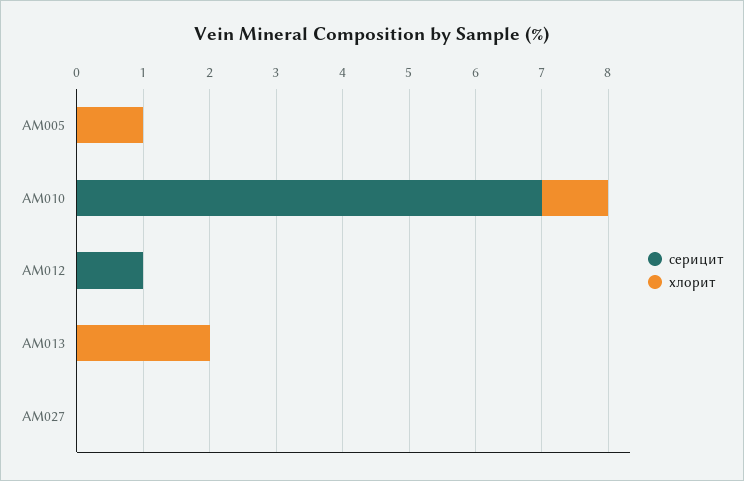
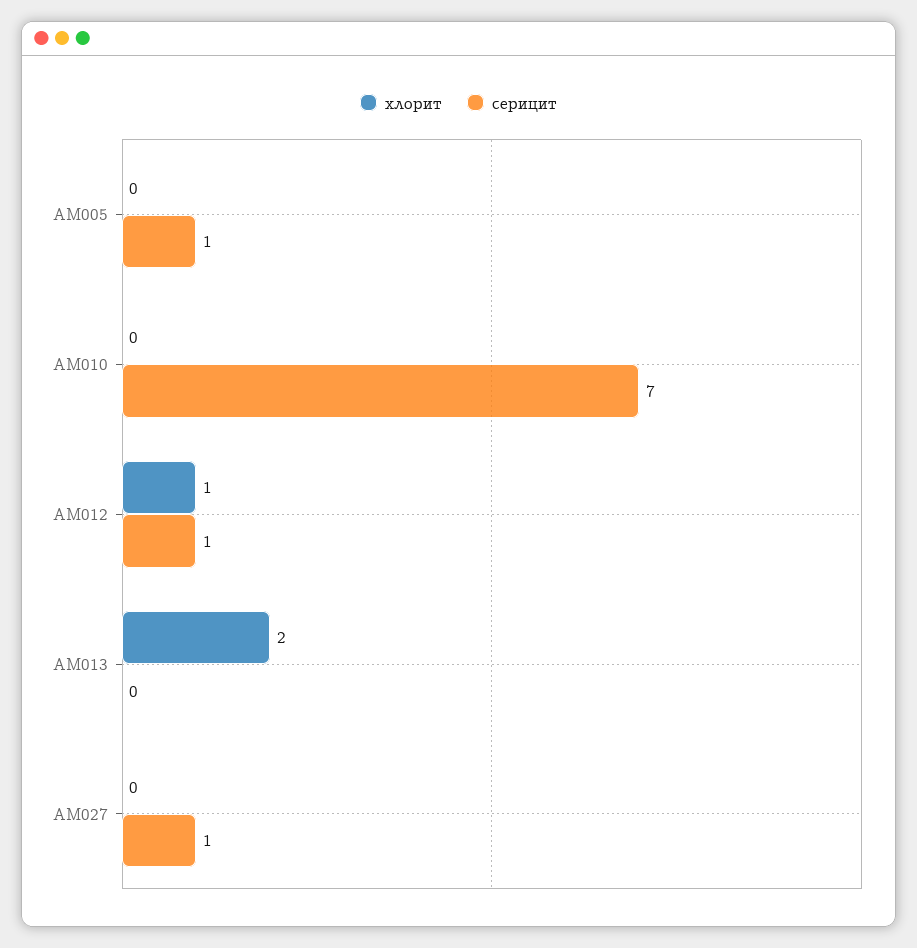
  {
    "серицит": {
-     "AM005": 0,
+     "AM005": 1,
      "AM010": 7,
      "AM012": 1,
      "AM013": 0,
-     "AM027": 0
+     "AM027": 1
    },
    "хлорит": {
-     "AM005": 1,
+     "AM005": 0,
-     "AM010": 1,
+     "AM010": 0,
-     "AM012": 0,
+     "AM012": 1,
      "AM013": 2,
      "AM027": 0
    }
  }

